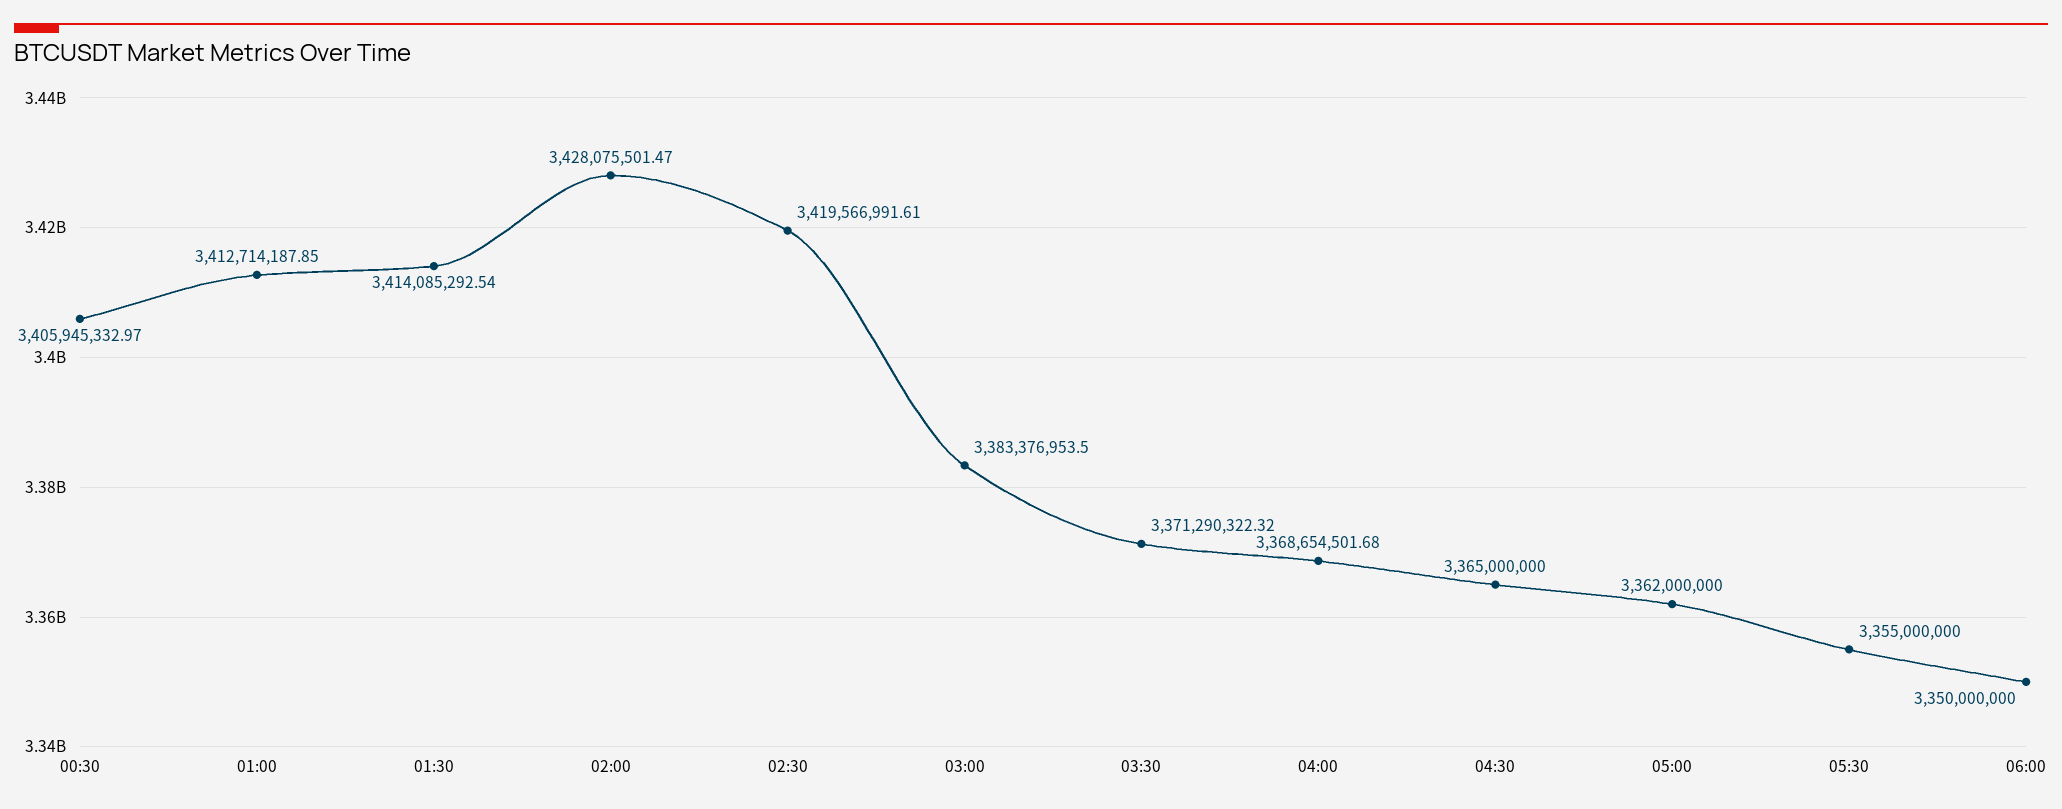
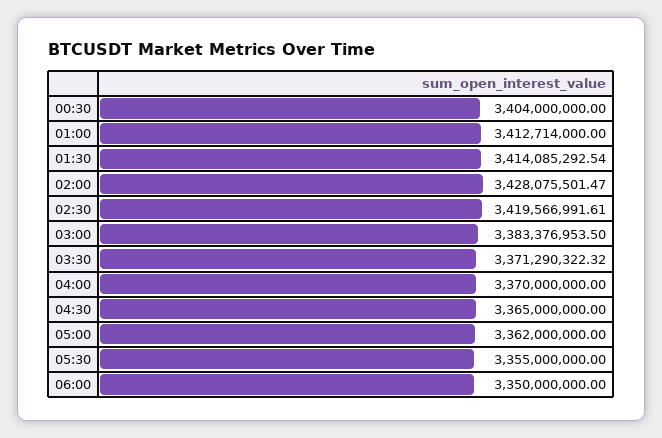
  {
-   "00:30": 3405945332.97,
+   "00:30": 3404000000,
-   "01:00": 3412714187.85,
+   "01:00": 3412714000,
    "01:30": 3414085292.54,
    "02:00": 3428075501.47,
    "02:30": 3419566991.61,
    "03:00": 3383376953.5,
    "03:30": 3371290322.32,
-   "04:00": 3368654501.68,
+   "04:00": 3370000000,
    "04:30": 3365000000,
    "05:00": 3362000000,
    "05:30": 3355000000,
    "06:00": 3350000000
  }

